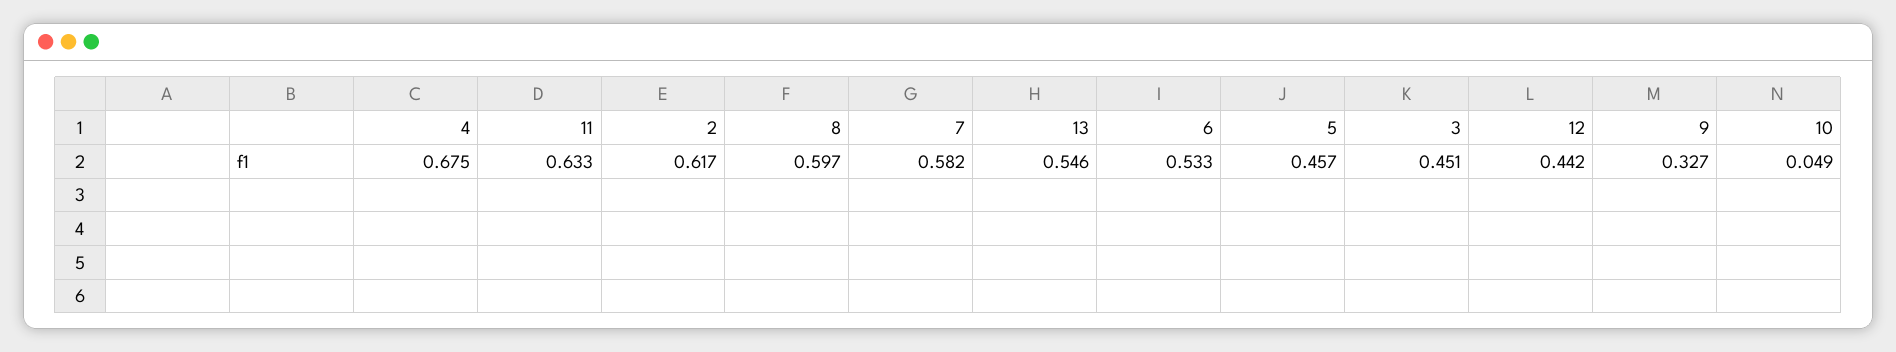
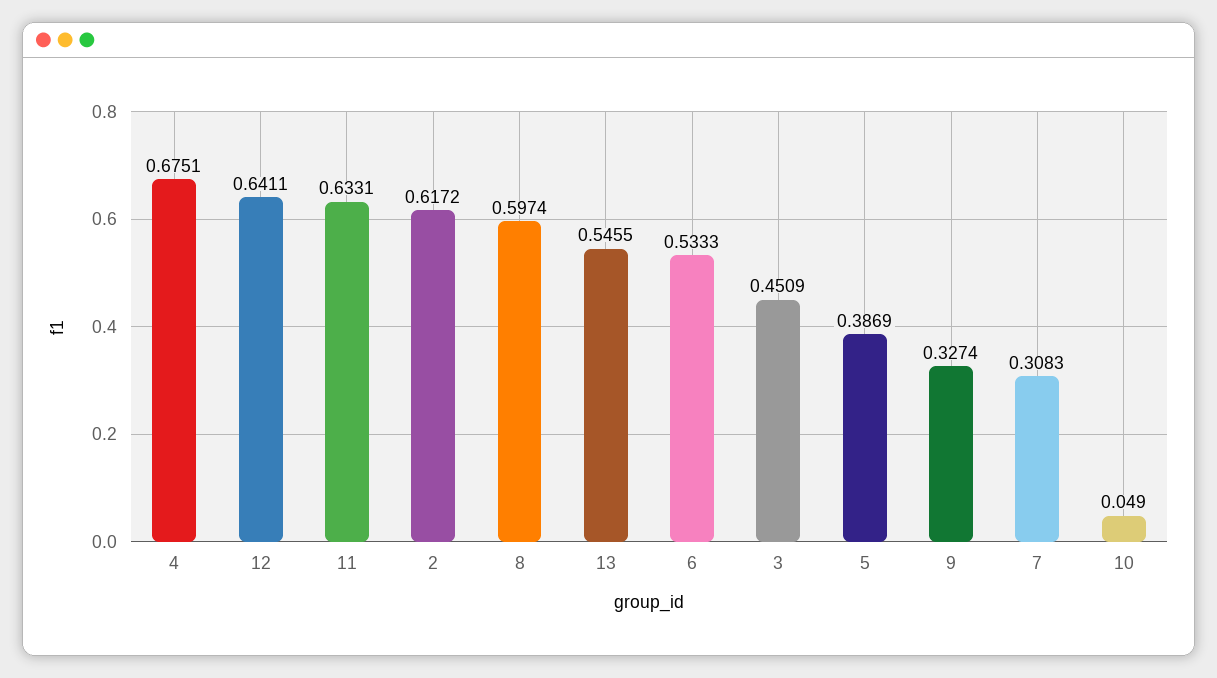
  {
    "4": 0.6751,
    "11": 0.6331,
    "2": 0.6172,
    "8": 0.5974,
-   "7": 0.582,
+   "7": 0.3083,
    "13": 0.5455,
    "6": 0.5333,
-   "5": 0.457,
+   "5": 0.3869,
    "3": 0.4509,
-   "12": 0.442,
+   "12": 0.6411,
    "9": 0.3274,
    "10": 0.049
  }

